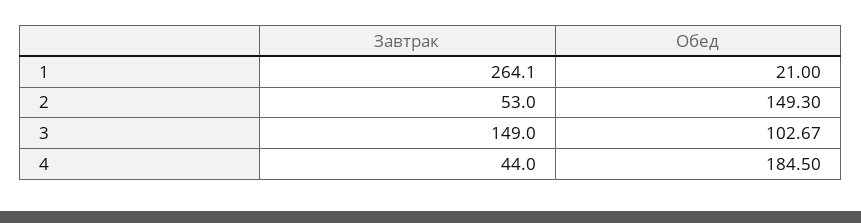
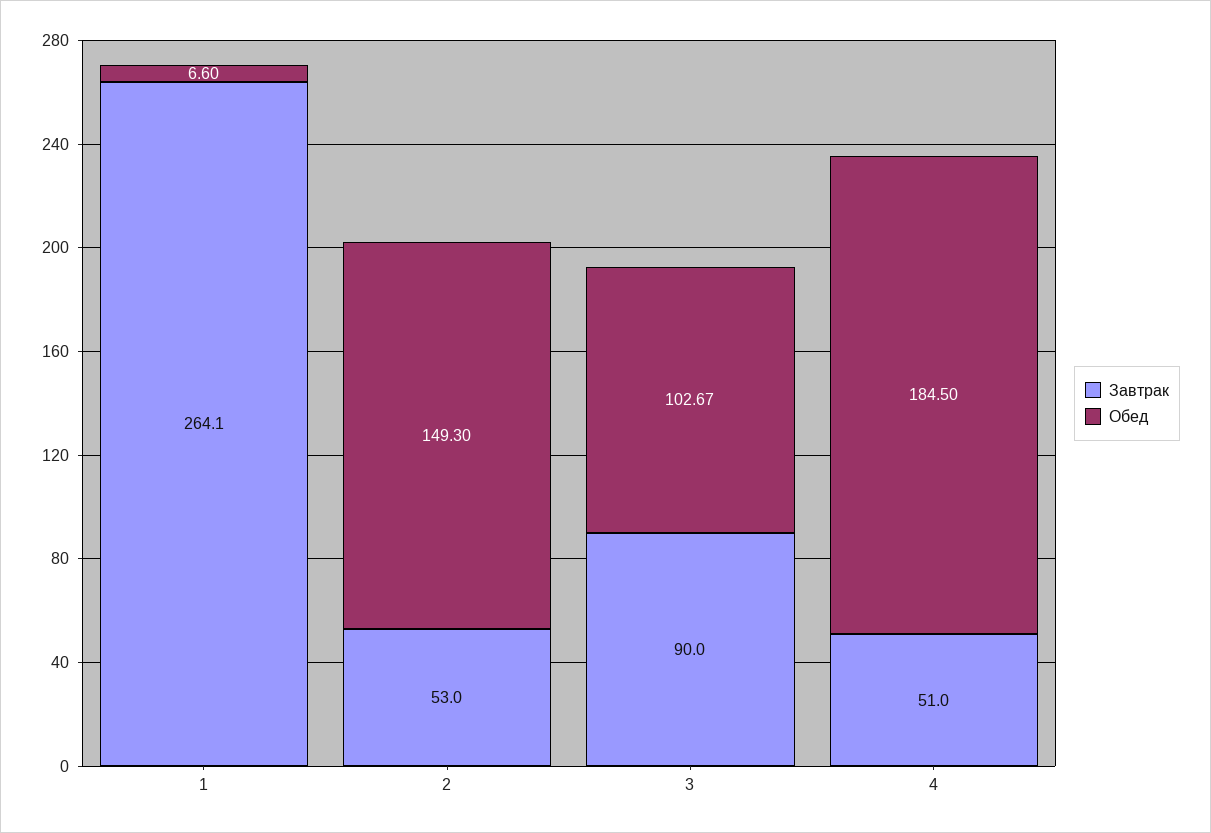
  {
    "Завтрак": {
      "1": 264.1,
      "2": 53,
-     "3": 149,
+     "3": 90,
-     "4": 44
+     "4": 51
    },
    "Обед": {
-     "1": 21,
+     "1": 6.6,
      "2": 149.3,
      "3": 102.67,
      "4": 184.5
    }
  }

